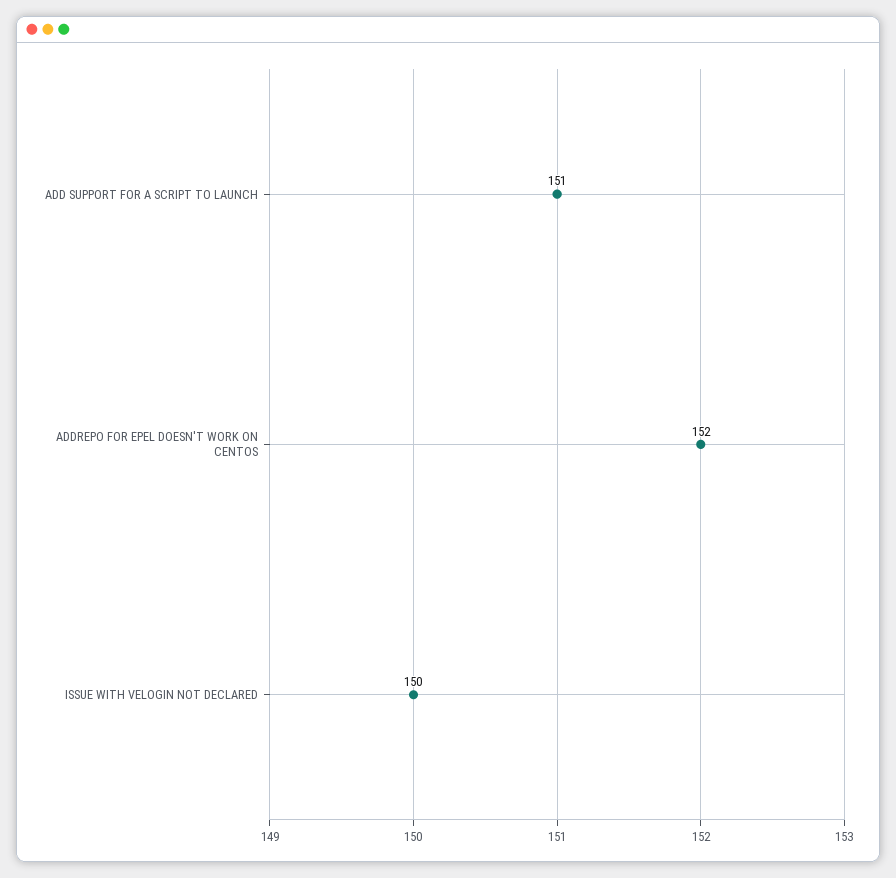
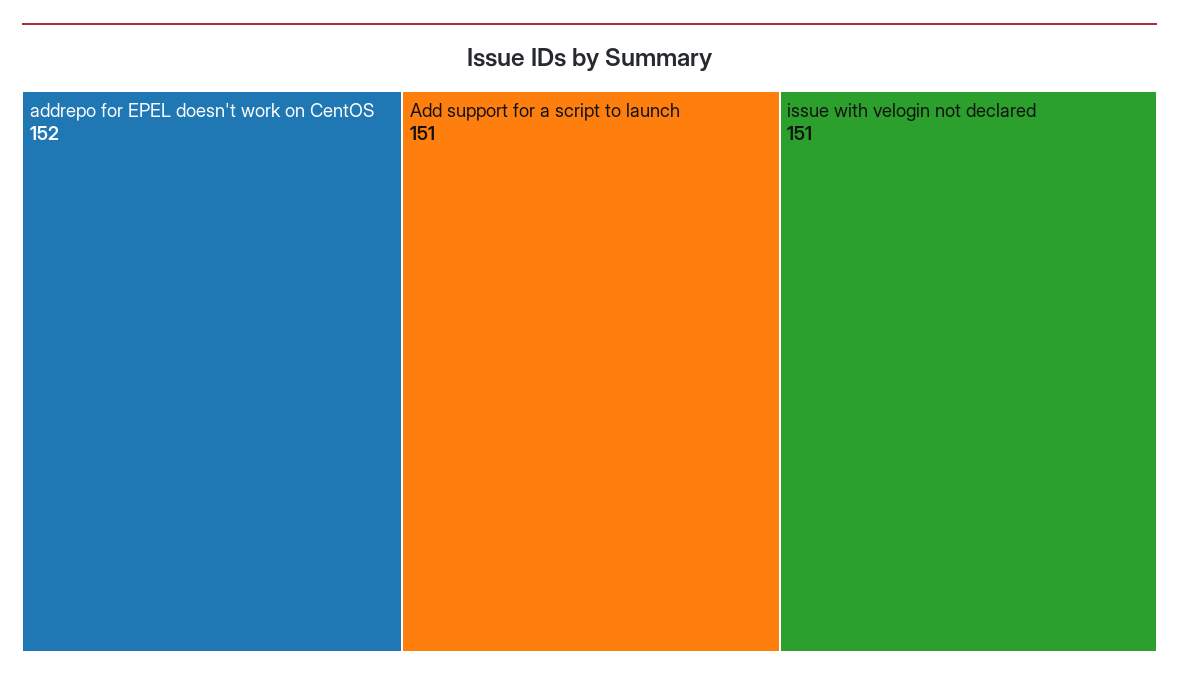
  {
    "ADD SUPPORT FOR A SCRIPT TO LAUNCH": 151,
    "ADDREPO FOR EPEL DOESN'T WORK ON CENTOS": 152,
-   "ISSUE WITH VELOGIN NOT DECLARED": 150
+   "ISSUE WITH VELOGIN NOT DECLARED": 151
  }

